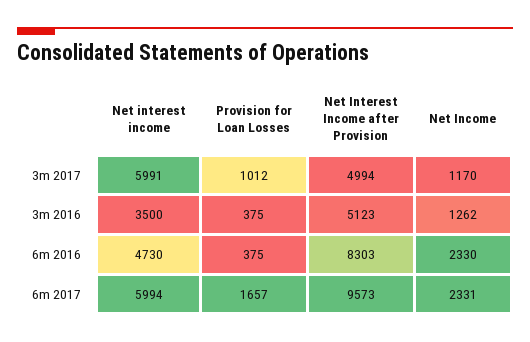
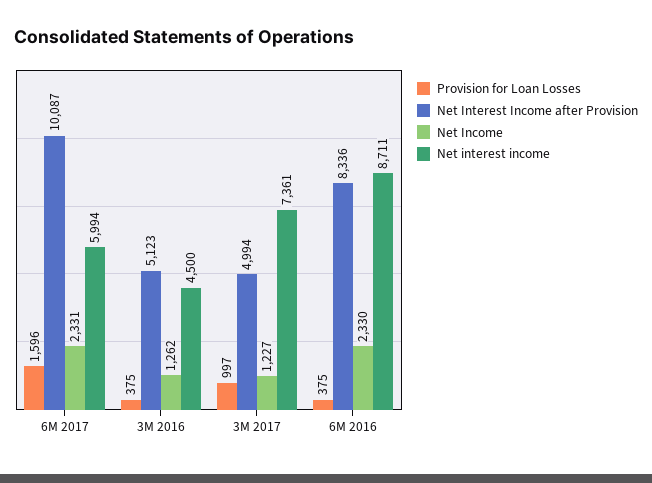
  {
    "Net interest income": {
-     "3m 2017": 5991,
+     "3m 2017": 7361,
-     "3m 2016": 3500,
+     "3m 2016": 4500,
-     "6m 2016": 4730,
+     "6m 2016": 8711,
      "6m 2017": 5994
    },
    "Provision for Loan Losses": {
-     "3m 2017": 1012,
+     "3m 2017": 997,
      "3m 2016": 375,
      "6m 2016": 375,
-     "6m 2017": 1657
+     "6m 2017": 1596
    },
    "Net Interest Income after Provision": {
      "3m 2017": 4994,
      "3m 2016": 5123,
-     "6m 2016": 8303,
+     "6m 2016": 8336,
-     "6m 2017": 9573
+     "6m 2017": 10087
    },
    "Net Income": {
-     "3m 2017": 1170,
+     "3m 2017": 1227,
      "3m 2016": 1262,
      "6m 2016": 2330,
      "6m 2017": 2331
    }
  }

